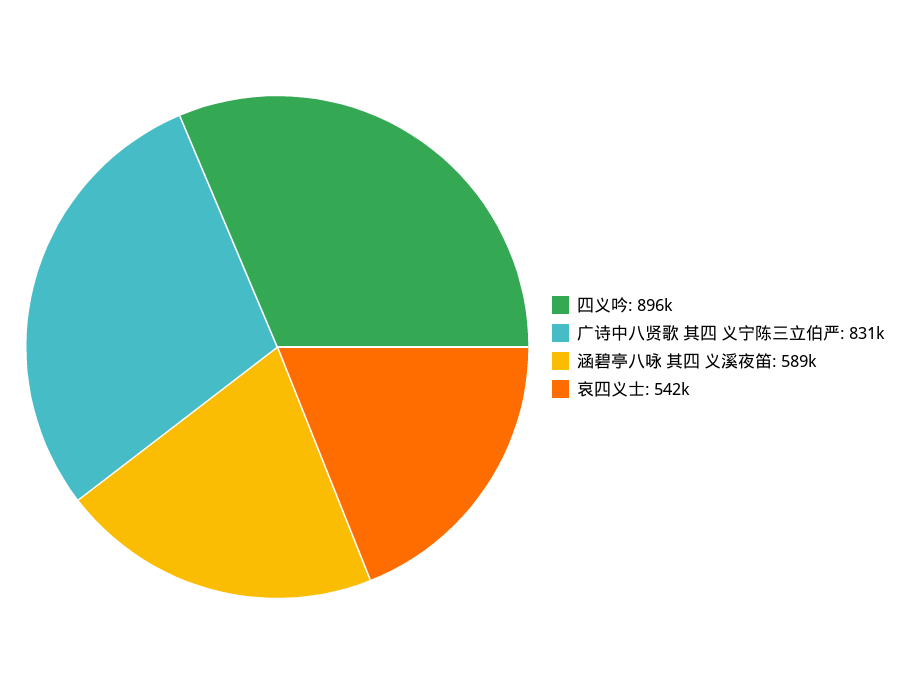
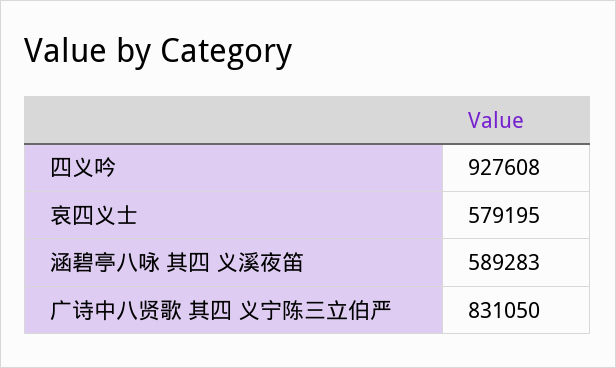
  {
-   "四义吟": 896000,
+   "四义吟": 927608,
    "广诗中八贤歌 其四 义宁陈三立伯严": 831050,
    "涵碧亭八咏 其四 义溪夜笛": 589283,
-   "哀四义士": 542000
+   "哀四义士": 579195
  }

